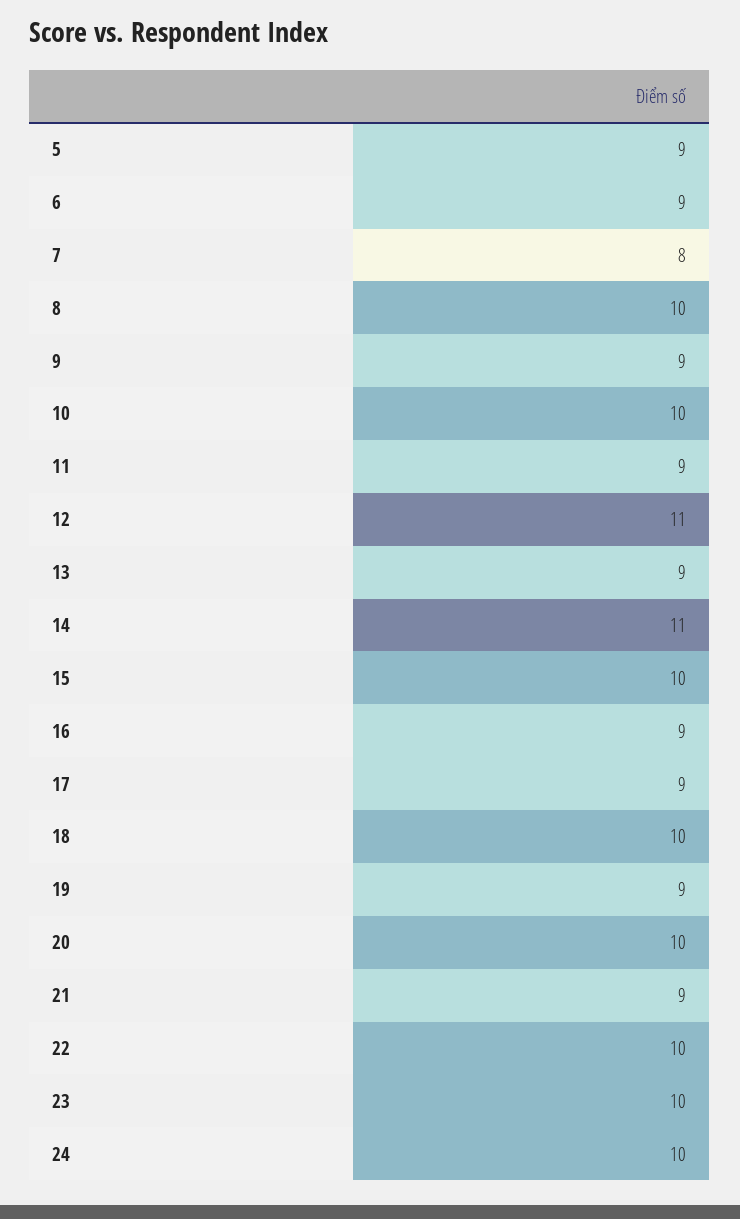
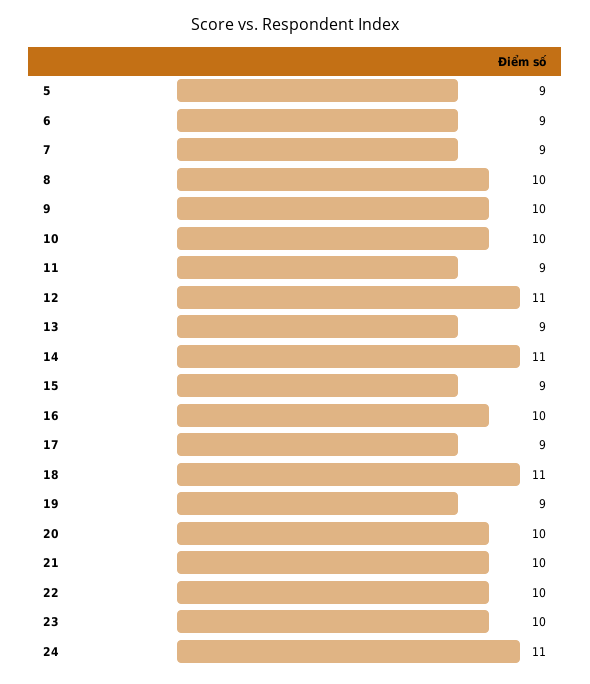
  {
    "5": 9,
    "6": 9,
-   "7": 8,
+   "7": 9,
    "8": 10,
-   "9": 9,
+   "9": 10,
    "10": 10,
    "11": 9,
    "12": 11,
    "13": 9,
    "14": 11,
-   "15": 10,
+   "15": 9,
-   "16": 9,
+   "16": 10,
    "17": 9,
-   "18": 10,
+   "18": 11,
    "19": 9,
    "20": 10,
-   "21": 9,
+   "21": 10,
    "22": 10,
    "23": 10,
-   "24": 10
+   "24": 11
  }

